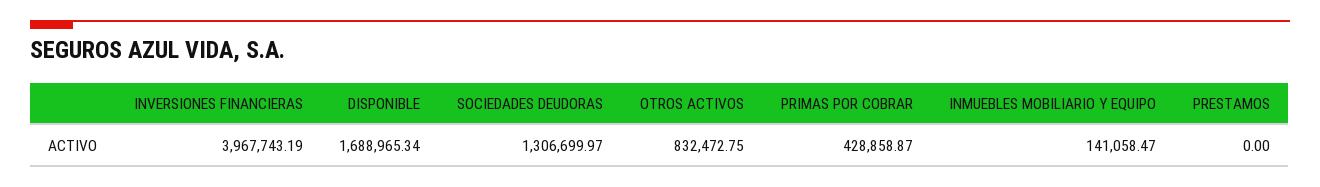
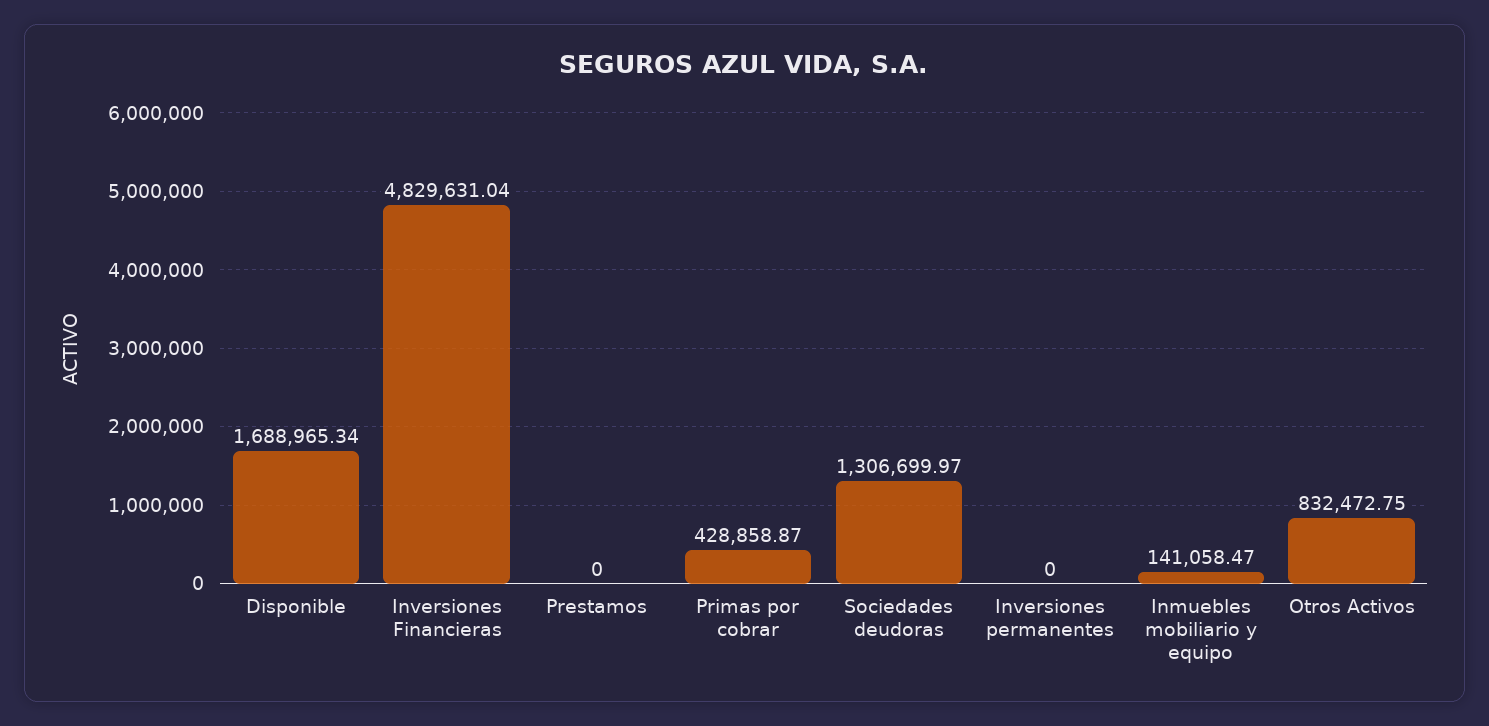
  {
-   "INVERSIONES FINANCIERAS": 3967743.19,
+   "INVERSIONES FINANCIERAS": 4829631.04,
    "DISPONIBLE": 1688965.34,
    "SOCIEDADES DEUDORAS": 1306699.97,
    "OTROS ACTIVOS": 832472.75,
    "PRIMAS POR COBRAR": 428858.87,
    "INMUEBLES MOBILIARIO Y EQUIPO": 141058.47,
-   "PRESTAMOS": 0
+   "PRESTAMOS": 0,
+   "Inversiones permanentes": 0
  }

